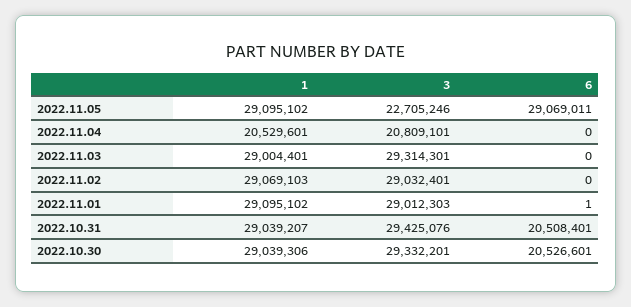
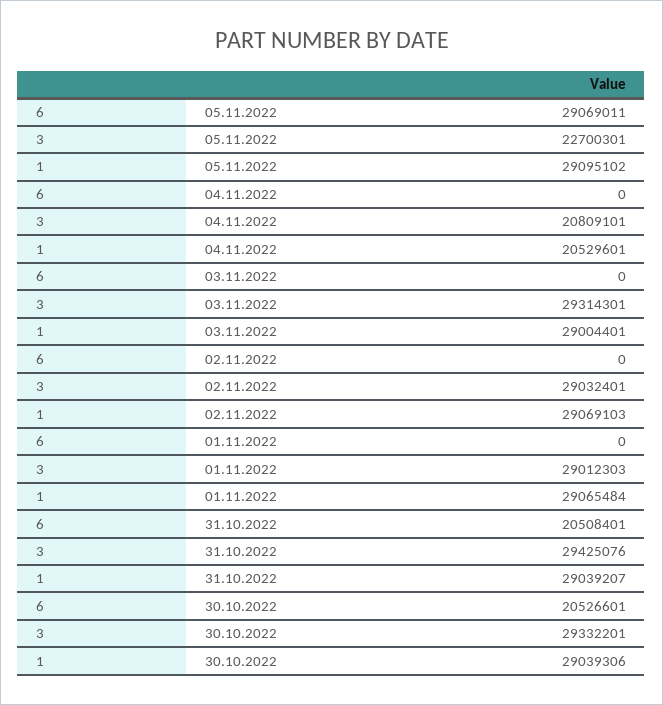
  {
    "1": {
      "2022.11.05": 29095102,
      "2022.11.04": 20529601,
      "2022.11.03": 29004401,
      "2022.11.02": 29069103,
-     "2022.11.01": 29095102,
+     "2022.11.01": 29065484,
      "2022.10.31": 29039207,
      "2022.10.30": 29039306
    },
    "3": {
-     "2022.11.05": 22705246,
+     "2022.11.05": 22700301,
      "2022.11.04": 20809101,
      "2022.11.03": 29314301,
      "2022.11.02": 29032401,
      "2022.11.01": 29012303,
      "2022.10.31": 29425076,
      "2022.10.30": 29332201
    },
    "6": {
      "2022.11.05": 29069011,
      "2022.11.04": 0,
      "2022.11.03": 0,
      "2022.11.02": 0,
-     "2022.11.01": 1,
+     "2022.11.01": 0,
      "2022.10.31": 20508401,
      "2022.10.30": 20526601
    }
  }

